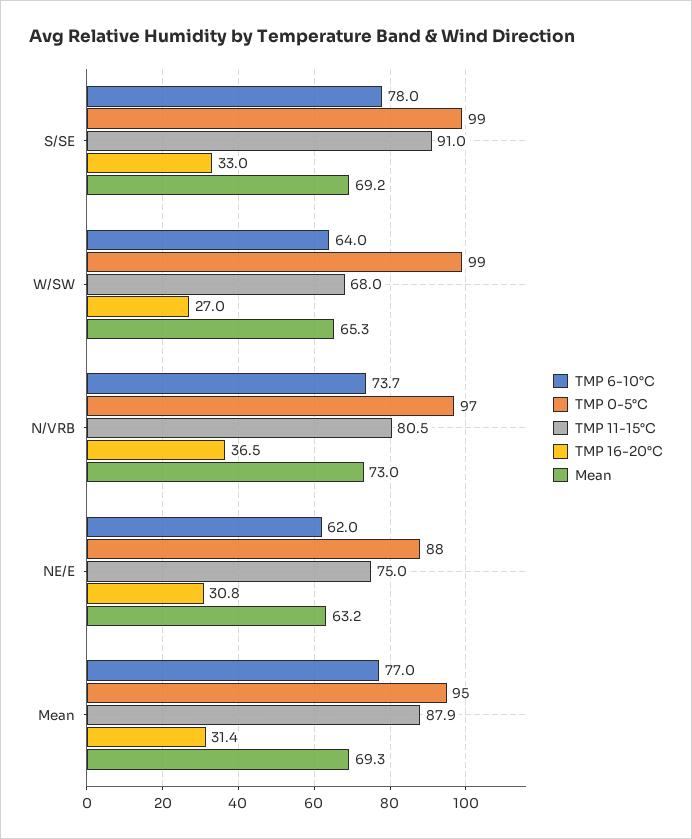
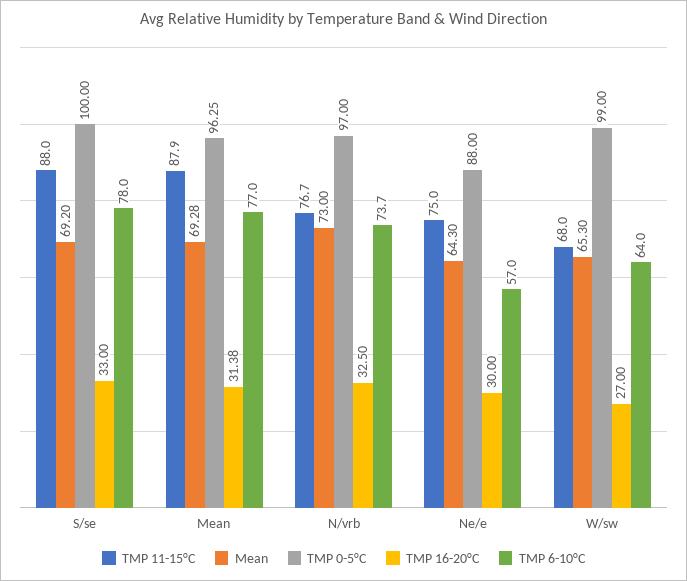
  {
    "TMP 6-10°C": {
      "S/SE": 78,
      "W/SW": 64,
      "N/VRB": 73.7,
-     "NE/E": 62,
+     "NE/E": 57,
      "Mean": 77
    },
    "TMP 0-5°C": {
-     "S/SE": 99,
+     "S/SE": 100,
      "W/SW": 99,
      "N/VRB": 97,
      "NE/E": 88,
-     "Mean": 95
+     "Mean": 96.25
    },
    "TMP 11-15°C": {
-     "S/SE": 91,
+     "S/SE": 88,
      "W/SW": 68,
-     "N/VRB": 80.5,
+     "N/VRB": 76.7,
      "NE/E": 75,
      "Mean": 87.9
    },
    "TMP 16-20°C": {
      "S/SE": 33,
      "W/SW": 27,
-     "N/VRB": 36.5,
+     "N/VRB": 32.5,
-     "NE/E": 30.8,
+     "NE/E": 30,
      "Mean": 31.38
    },
    "Mean": {
      "S/SE": 69.2,
      "W/SW": 65.3,
      "N/VRB": 73,
-     "NE/E": 63.2,
+     "NE/E": 64.3,
      "Mean": 69.28
    }
  }

